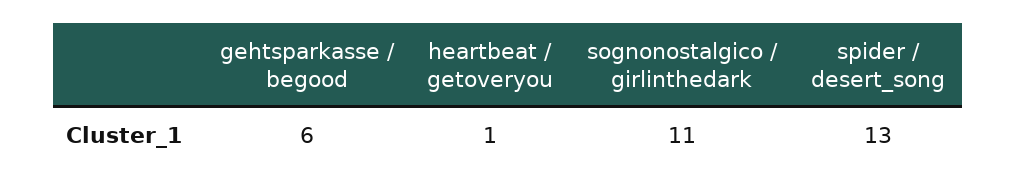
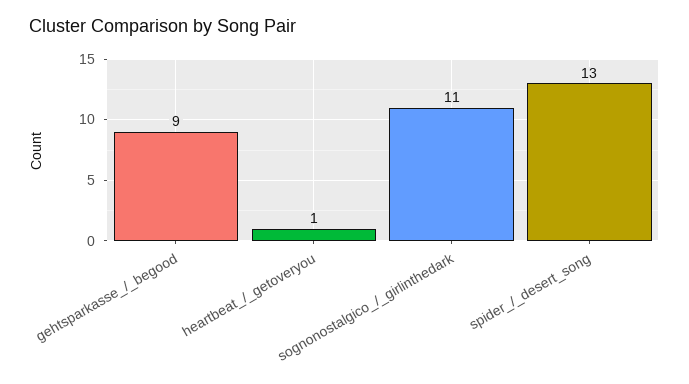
  {
-   "gehtsparkasse / begood": 6,
+   "gehtsparkasse / begood": 9,
    "heartbeat / getoveryou": 1,
    "sognonostalgico / girlinthedark": 11,
    "spider / desert_song": 13
  }

